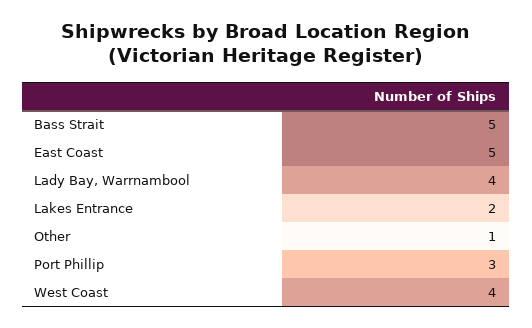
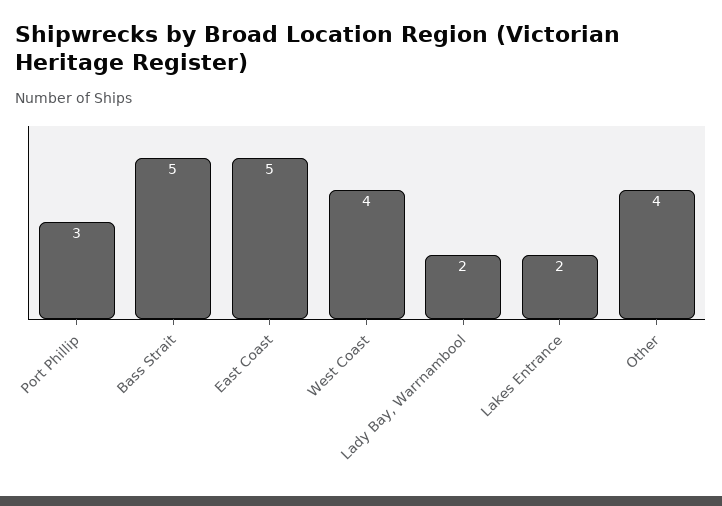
  {
    "Bass Strait": 5,
    "East Coast": 5,
-   "Lady Bay, Warrnambool": 4,
+   "Lady Bay, Warrnambool": 2,
    "Lakes Entrance": 2,
-   "Other": 1,
+   "Other": 4,
    "Port Phillip": 3,
    "West Coast": 4
  }

